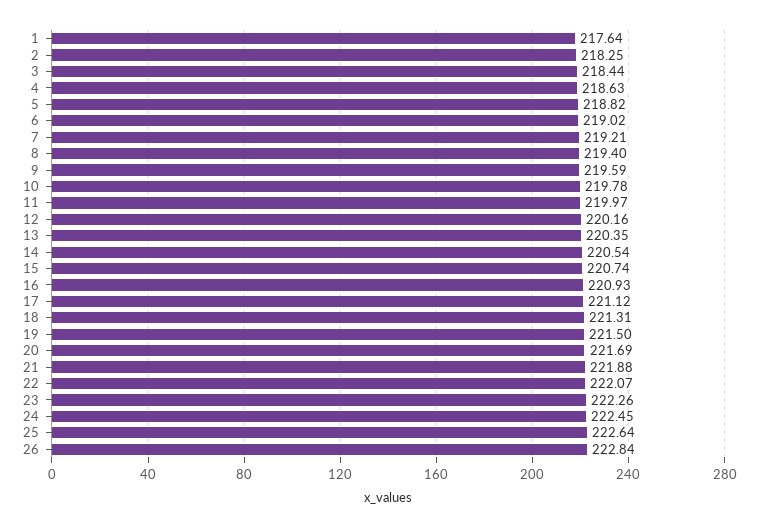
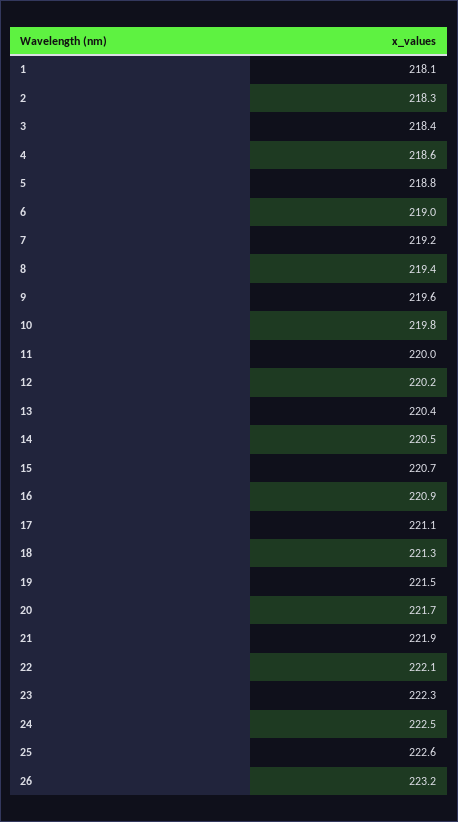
  {
-   "1": 217.64,
+   "1": 218.1,
    "2": 218.25,
    "3": 218.44,
    "4": 218.63,
    "5": 218.82,
    "6": 219.02,
    "7": 219.21,
    "8": 219.4,
    "9": 219.59,
    "10": 219.78,
    "11": 219.97,
    "12": 220.16,
    "13": 220.35,
    "14": 220.54,
    "15": 220.74,
    "16": 220.93,
    "17": 221.12,
    "18": 221.31,
    "19": 221.5,
    "20": 221.69,
    "21": 221.88,
    "22": 222.07,
    "23": 222.26,
    "24": 222.45,
    "25": 222.64,
-   "26": 222.84
+   "26": 223.2
  }

